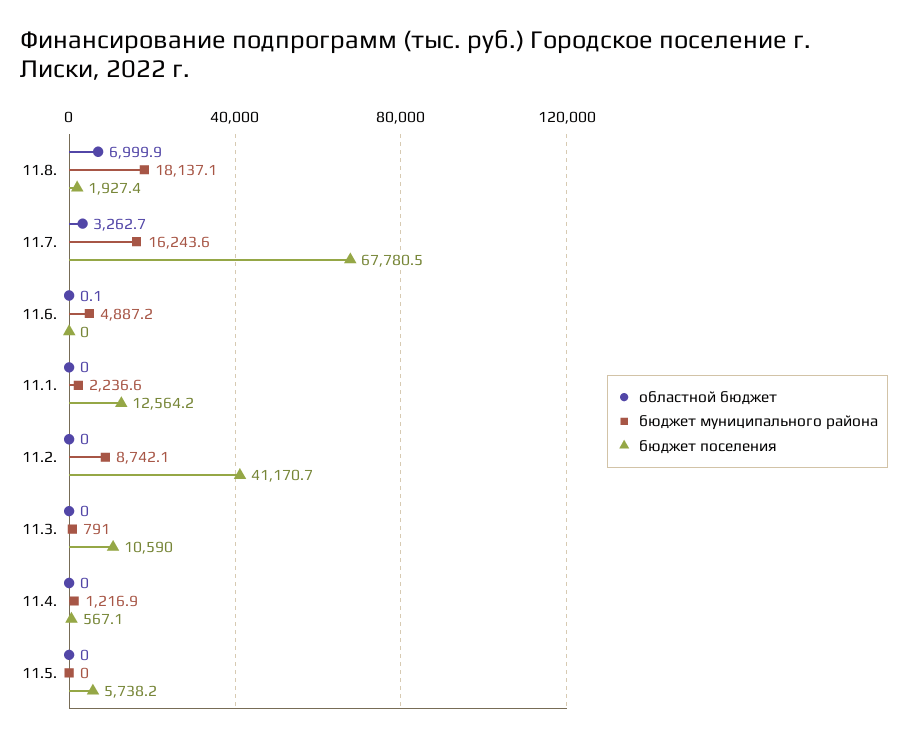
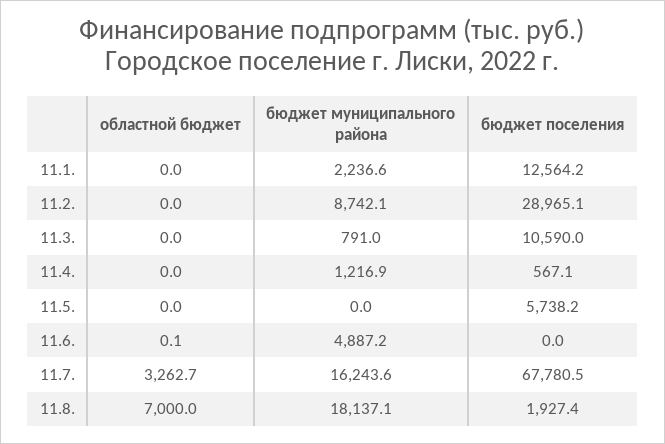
  {
    "областной бюджет": {
-     "11.8.": 6999.9,
+     "11.8.": 7000,
      "11.7.": 3262.7,
      "11.6.": 0.1,
      "11.1.": 0,
      "11.2.": 0,
      "11.3.": 0,
      "11.4.": 0,
      "11.5.": 0
    },
    "бюджет муниципального района": {
      "11.8.": 18137.1,
      "11.7.": 16243.6,
      "11.6.": 4887.2,
      "11.1.": 2236.6,
      "11.2.": 8742.1,
      "11.3.": 791,
      "11.4.": 1216.9,
      "11.5.": 0
    },
    "бюджет поселения": {
      "11.8.": 1927.4,
      "11.7.": 67780.5,
      "11.6.": 0,
      "11.1.": 12564.2,
-     "11.2.": 41170.7,
+     "11.2.": 28965.1,
      "11.3.": 10590,
      "11.4.": 567.1,
      "11.5.": 5738.2
    }
  }

